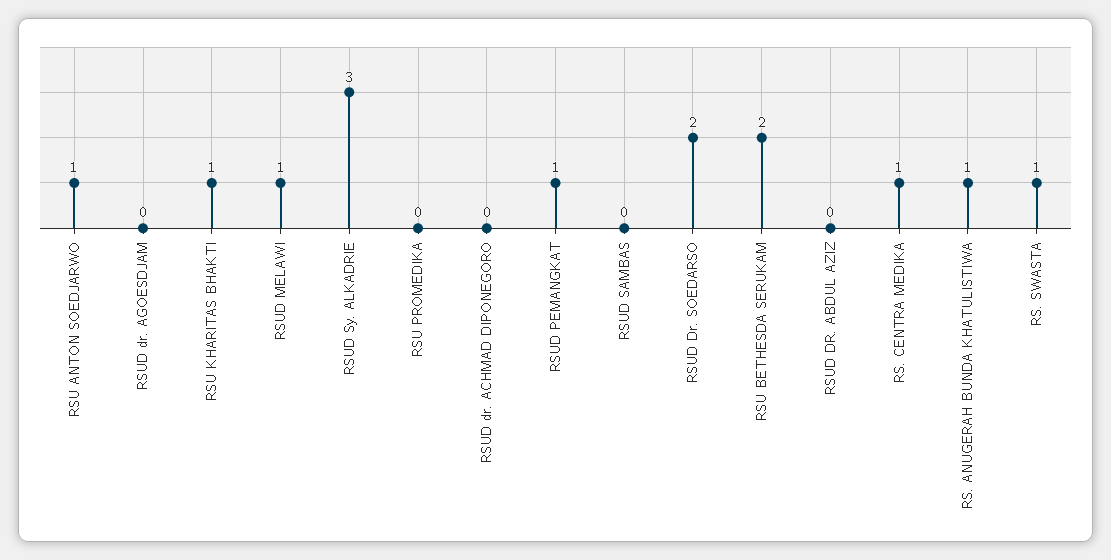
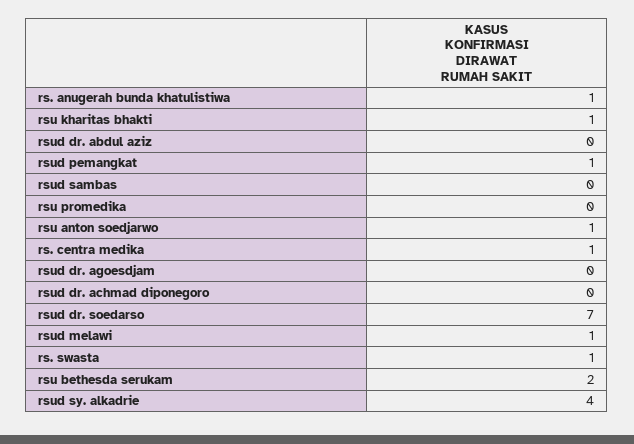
  {
    "RSU ANTON SOEDJARWO": 1,
    "RSUD dr. AGOESDJAM": 0,
    "RSU KHARITAS BHAKTI": 1,
    "RSUD MELAWI": 1,
-   "RSUD Sy. ALKADRIE": 3,
+   "RSUD Sy. ALKADRIE": 4,
    "RSU PROMEDIKA": 0,
    "RSUD dr. ACHMAD DIPONEGORO": 0,
    "RSUD PEMANGKAT": 1,
    "RSUD SAMBAS": 0,
-   "RSUD Dr. SOEDARSO": 2,
+   "RSUD Dr. SOEDARSO": 7,
    "RSU BETHESDA SERUKAM": 2,
    "RSUD DR. ABDUL AZIZ": 0,
    "RS. CENTRA MEDIKA": 1,
    "RS. ANUGERAH BUNDA KHATULISTIWA": 1,
    "RS. SWASTA": 1
  }

